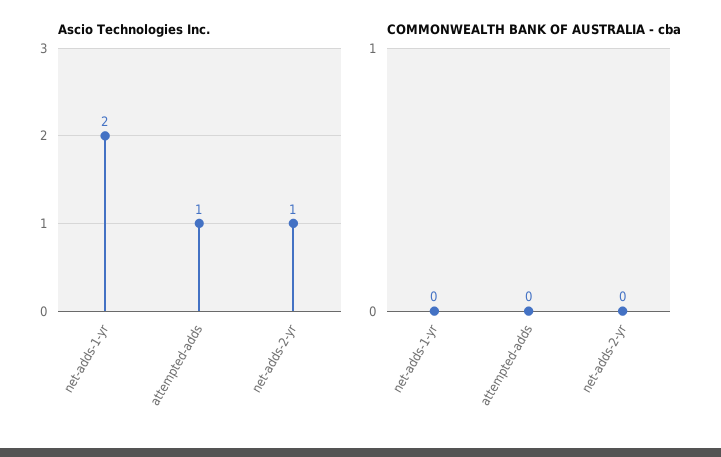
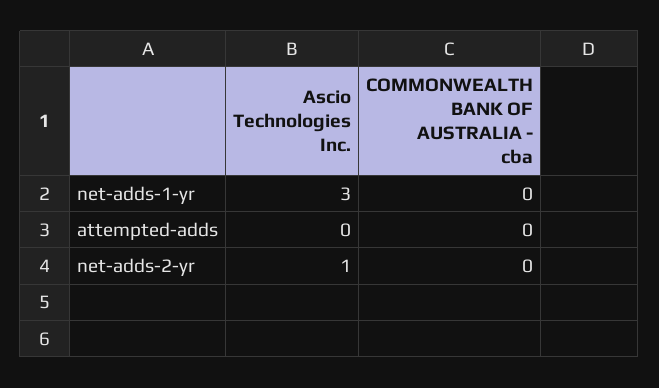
  {
    "Ascio Technologies Inc.": {
-     "net-adds-1-yr": 2,
+     "net-adds-1-yr": 3,
-     "attempted-adds": 1,
+     "attempted-adds": 0,
      "net-adds-2-yr": 1
    },
    "COMMONWEALTH BANK OF AUSTRALIA - cba": {
      "net-adds-1-yr": 0,
      "attempted-adds": 0,
      "net-adds-2-yr": 0
    }
  }

